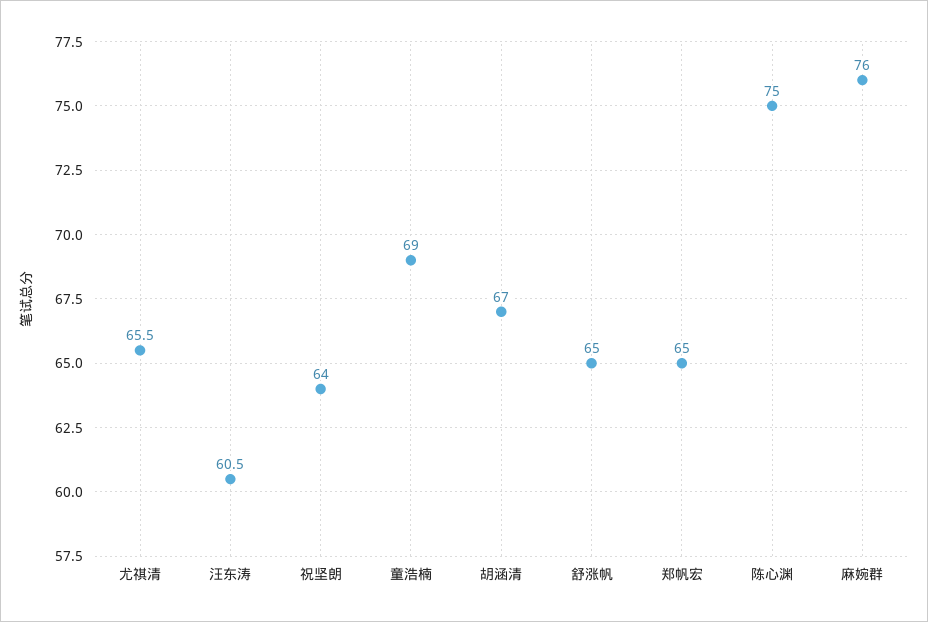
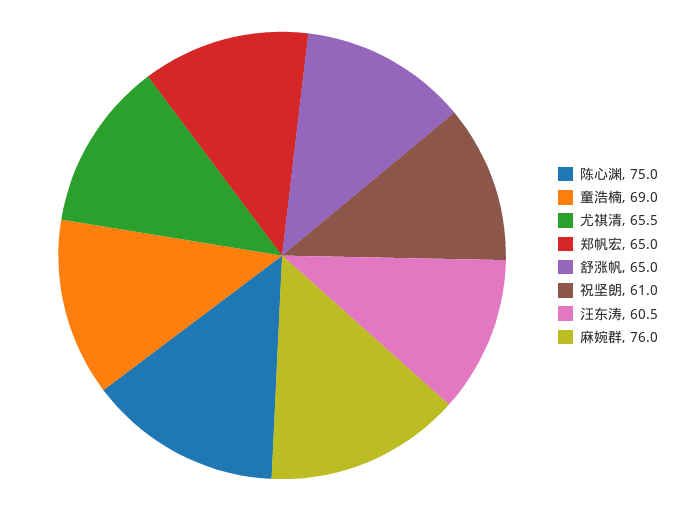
  {
    "尤祺清": 65.5,
    "汪东涛": 60.5,
-   "祝坚朗": 64,
+   "祝坚朗": 61,
    "童浩楠": 69,
-   "胡涵清": 67,
    "舒涨帆": 65,
    "郑帆宏": 65,
    "陈心渊": 75,
    "麻婉群": 76
  }

